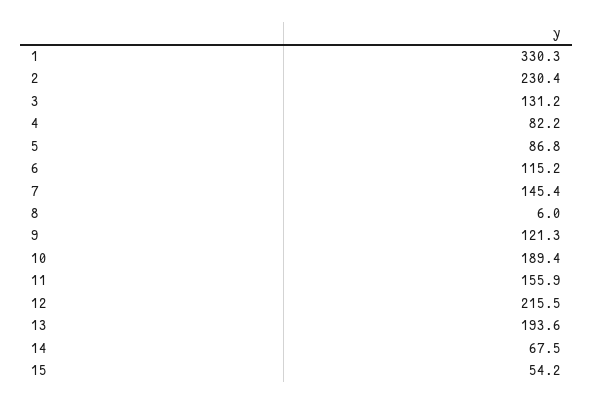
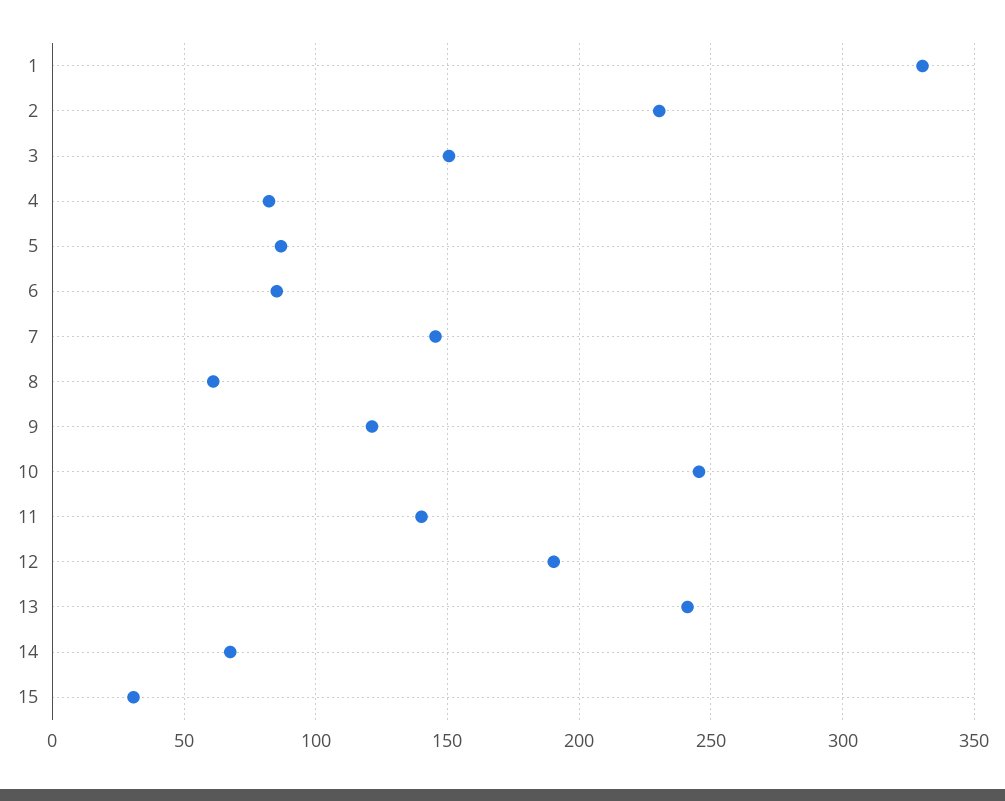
  {
    "1": 330.3,
    "2": 230.4,
-   "3": 131.2,
+   "3": 150,
    "4": 82.2,
    "5": 86.8,
-   "6": 115.2,
+   "6": 85,
    "7": 145.4,
-   "8": 6,
+   "8": 60,
    "9": 121.3,
-   "10": 189.4,
+   "10": 245,
-   "11": 155.9,
+   "11": 140,
-   "12": 215.5,
+   "12": 190,
-   "13": 193.6,
+   "13": 240,
    "14": 67.5,
-   "15": 54.2
+   "15": 30
  }

